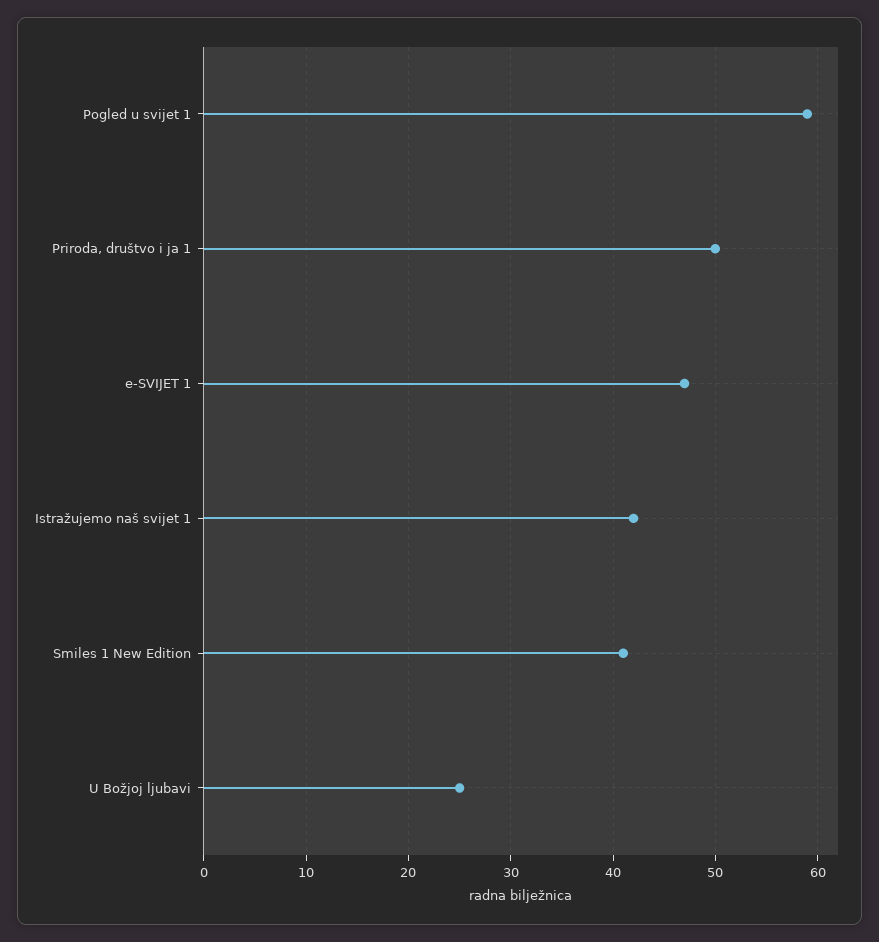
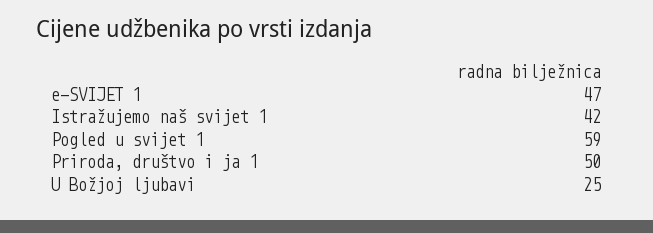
  {
    "Pogled u svijet 1": 59,
    "Priroda, društvo i ja 1": 50,
    "e-SVIJET 1": 47,
    "Istražujemo naš svijet 1": 42,
-   "Smiles 1 New Edition": 41,
    "U Božjoj ljubavi": 25
  }

